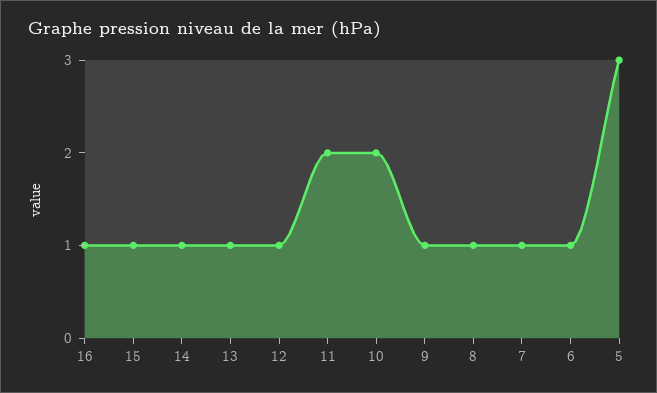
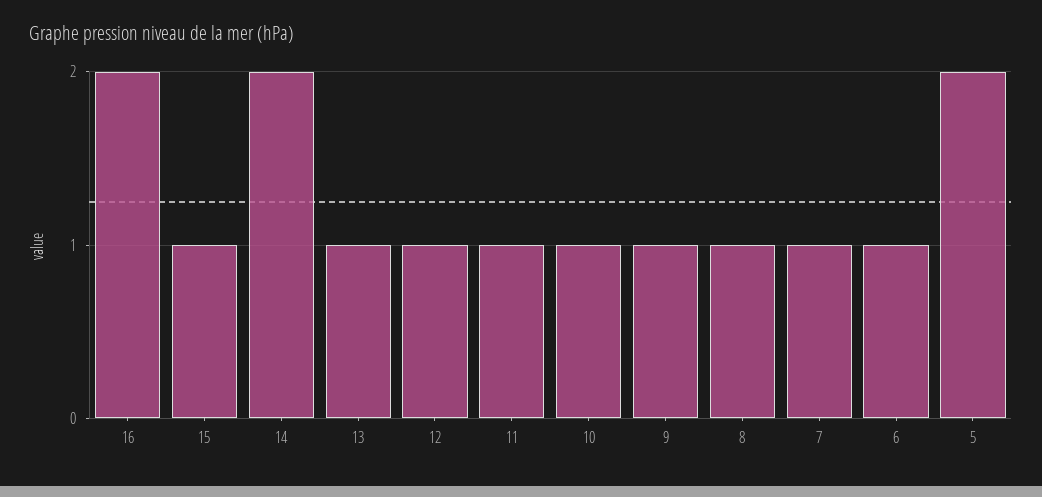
  {
-   "16": 1,
+   "16": 2,
    "15": 1,
-   "14": 1,
+   "14": 2,
    "13": 1,
    "12": 1,
-   "11": 2,
+   "11": 1,
-   "10": 2,
+   "10": 1,
    "9": 1,
    "8": 1,
    "7": 1,
    "6": 1,
-   "5": 3
+   "5": 2
  }

